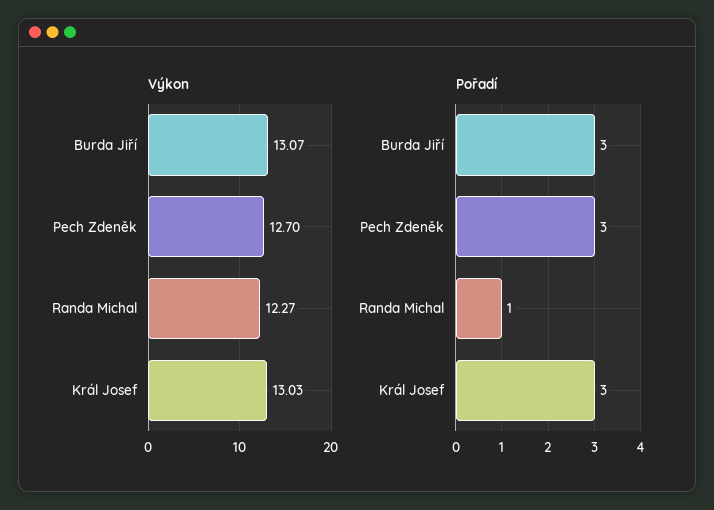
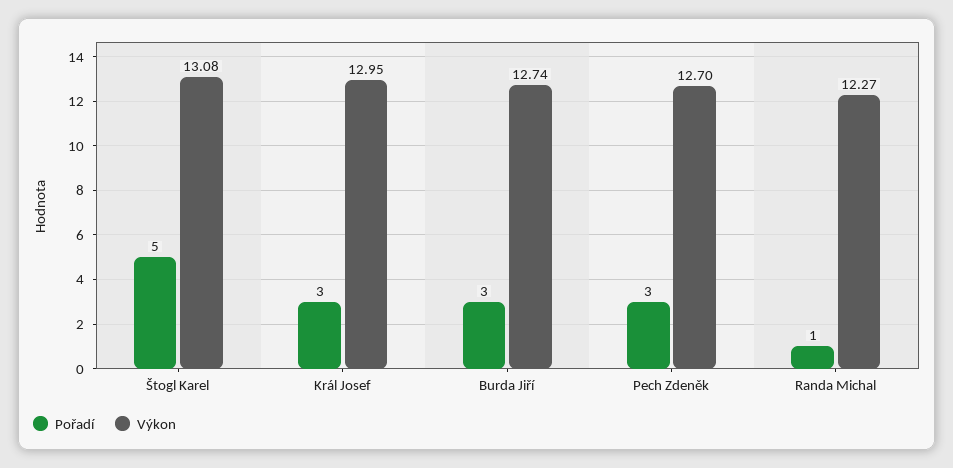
  {
    "Výkon": {
-     "Burda Jiří": 13.07,
+     "Burda Jiří": 12.74,
      "Pech Zdeněk": 12.7,
      "Randa Michal": 12.27,
-     "Král Josef": 13.03
+     "Král Josef": 12.95,
+     "Štogl Karel": 13.08
    },
    "Pořadí": {
      "Burda Jiří": 3,
      "Pech Zdeněk": 3,
      "Randa Michal": 1,
-     "Král Josef": 3
+     "Král Josef": 3,
+     "Štogl Karel": 5
    }
  }

